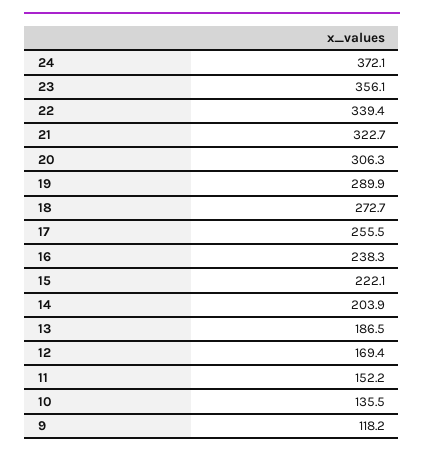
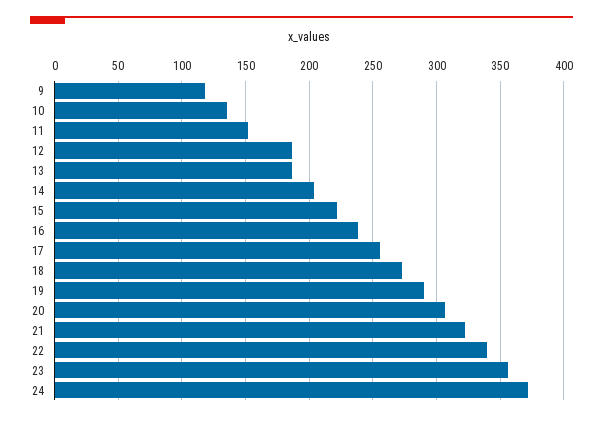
  {
    "24": 372.1,
    "23": 356.1,
    "22": 339.4,
    "21": 322.7,
    "20": 306.3,
    "19": 289.9,
    "18": 272.7,
    "17": 255.5,
    "16": 238.3,
    "15": 222.1,
    "14": 203.9,
    "13": 186.5,
-   "12": 169.4,
+   "12": 185,
    "11": 152.2,
    "10": 135.5,
    "9": 118.2
  }

